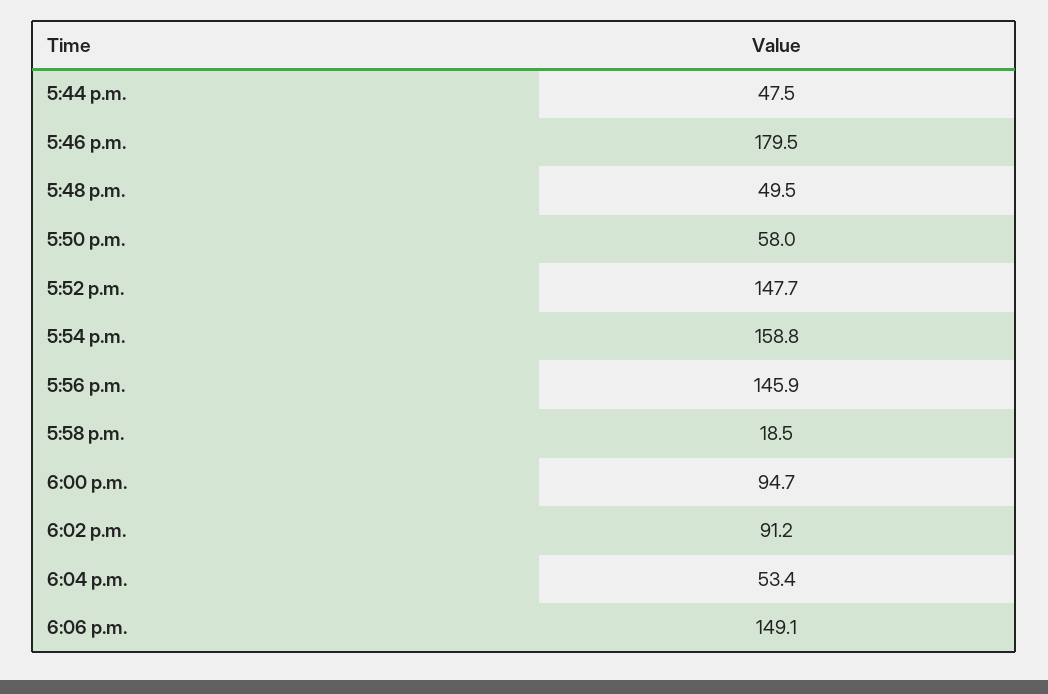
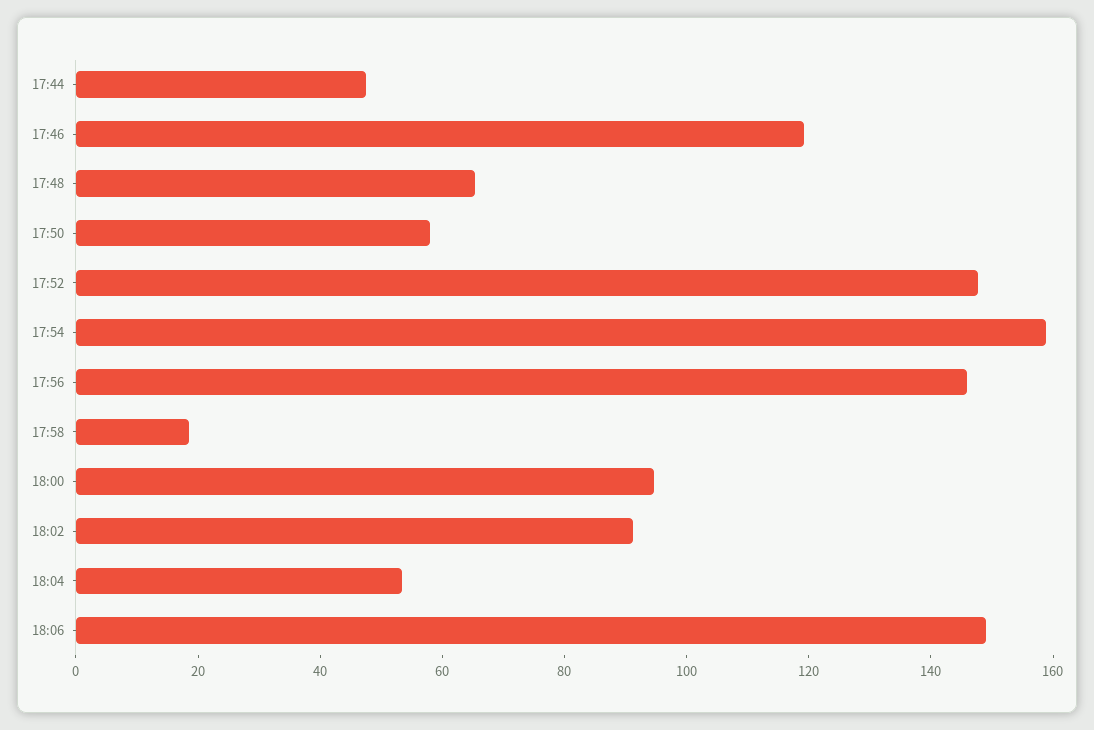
  {
    "5:44 p.m.": 47.5,
-   "5:46 p.m.": 179.5,
+   "5:46 p.m.": 120,
-   "5:48 p.m.": 49.5,
+   "5:48 p.m.": 65,
    "5:50 p.m.": 58,
    "5:52 p.m.": 147.7,
    "5:54 p.m.": 158.8,
    "5:56 p.m.": 145.9,
    "5:58 p.m.": 18.5,
    "6:00 p.m.": 94.7,
    "6:02 p.m.": 91.2,
    "6:04 p.m.": 53.4,
    "6:06 p.m.": 149.1
  }

